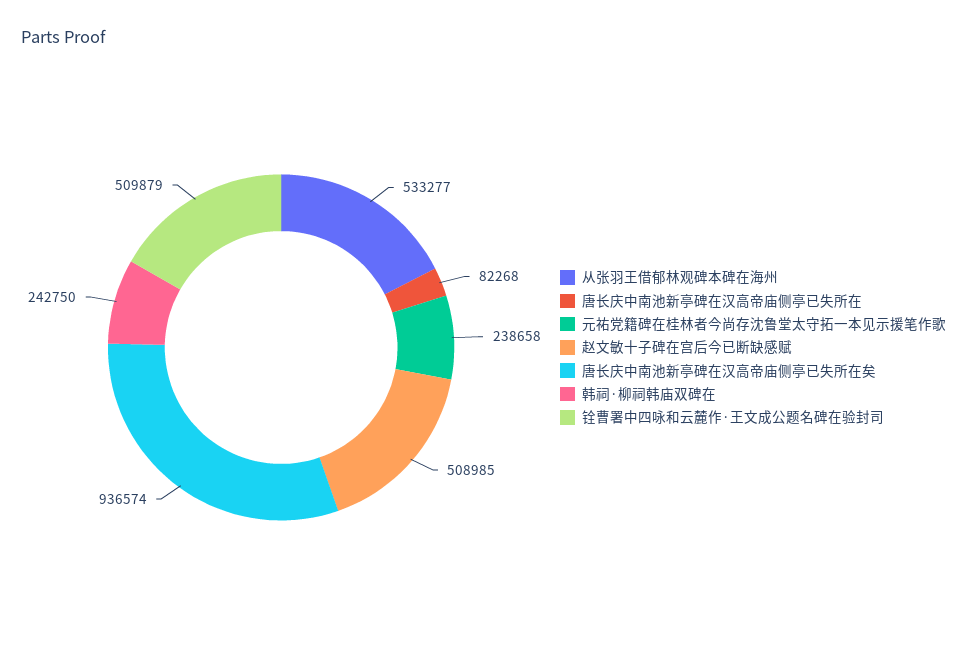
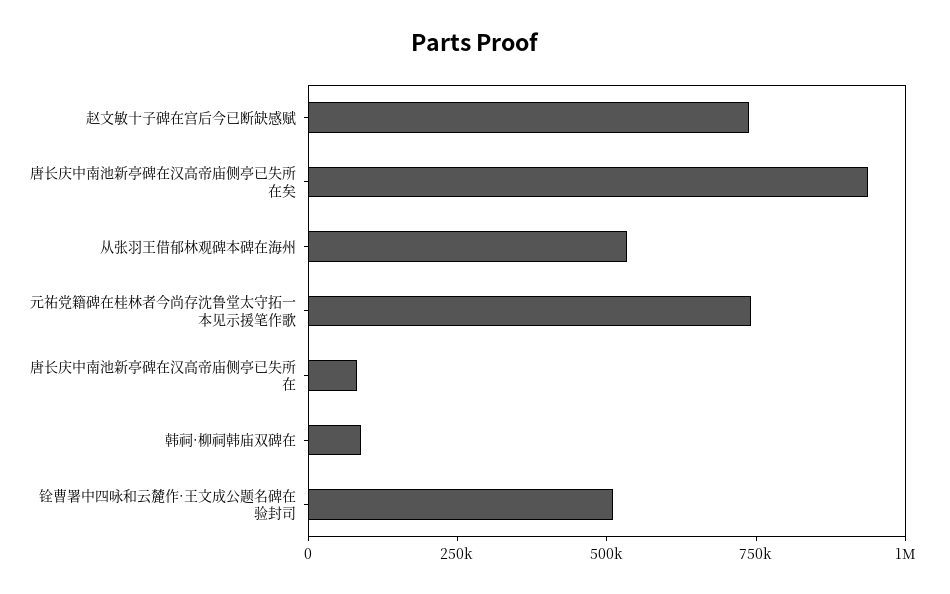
  {
    "从张羽王借郁林观碑本碑在海州": 533277,
    "唐长庆中南池新亭碑在汉高帝庙侧亭已失所在": 82268,
-   "元祐党籍碑在桂林者今尚存沈鲁堂太守拓一本见示援笔作歌": 238658,
+   "元祐党籍碑在桂林者今尚存沈鲁堂太守拓一本见示援笔作歌": 750000,
-   "赵文敏十子碑在宫后今已断缺感赋": 508985,
+   "赵文敏十子碑在宫后今已断缺感赋": 750000,
    "唐长庆中南池新亭碑在汉高帝庙侧亭已失所在矣": 936574,
-   "韩祠·柳祠韩庙双碑在": 242750,
+   "韩祠·柳祠韩庙双碑在": 100000,
    "铨曹署中四咏和云麓作·王文成公题名碑在验封司": 509879
  }

